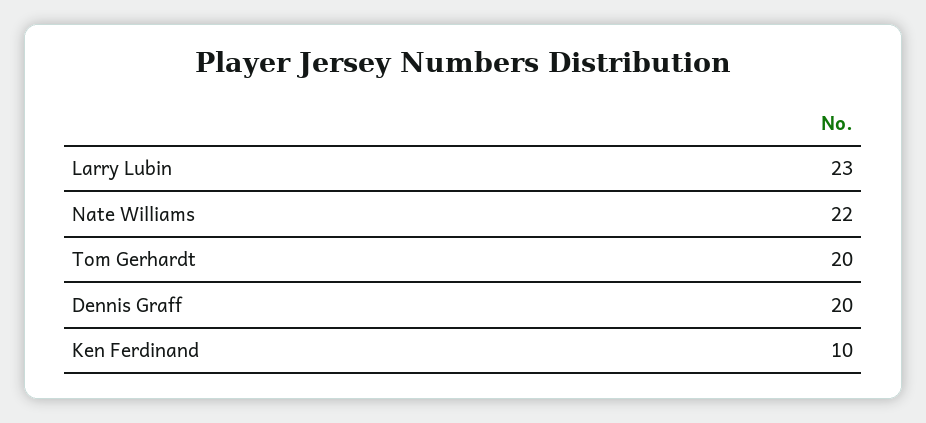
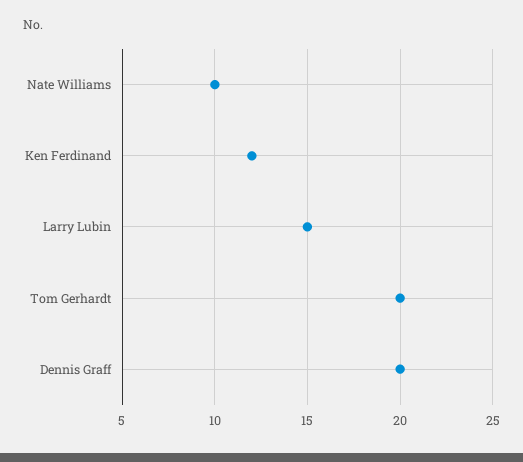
  {
-   "Larry Lubin": 23,
+   "Larry Lubin": 15,
-   "Nate Williams": 22,
+   "Nate Williams": 10,
    "Tom Gerhardt": 20,
    "Dennis Graff": 20,
-   "Ken Ferdinand": 10
+   "Ken Ferdinand": 12
  }

